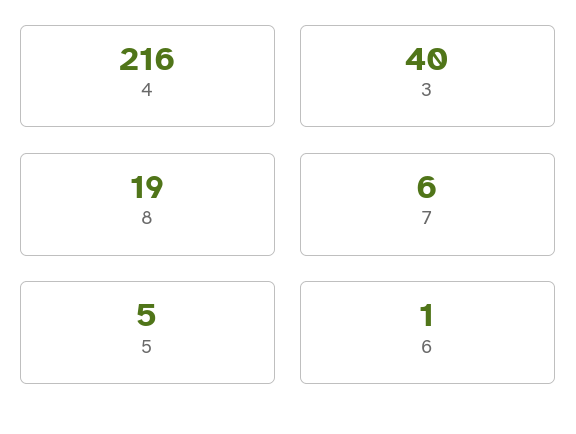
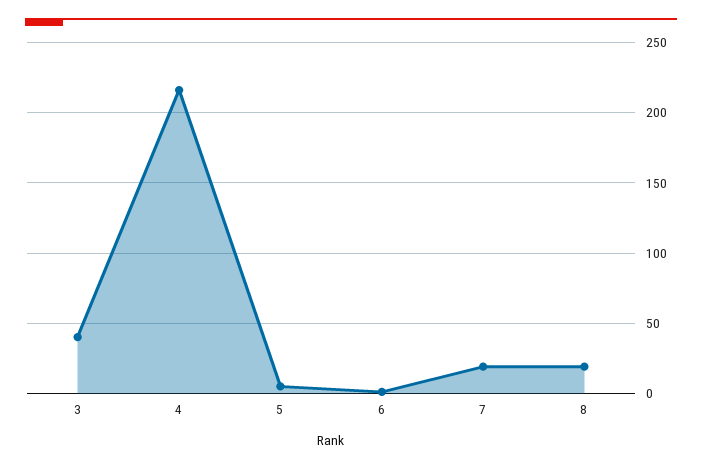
  {
    "4": 216,
    "3": 40,
    "8": 19,
-   "7": 6,
+   "7": 20,
    "5": 5,
    "6": 1
  }

